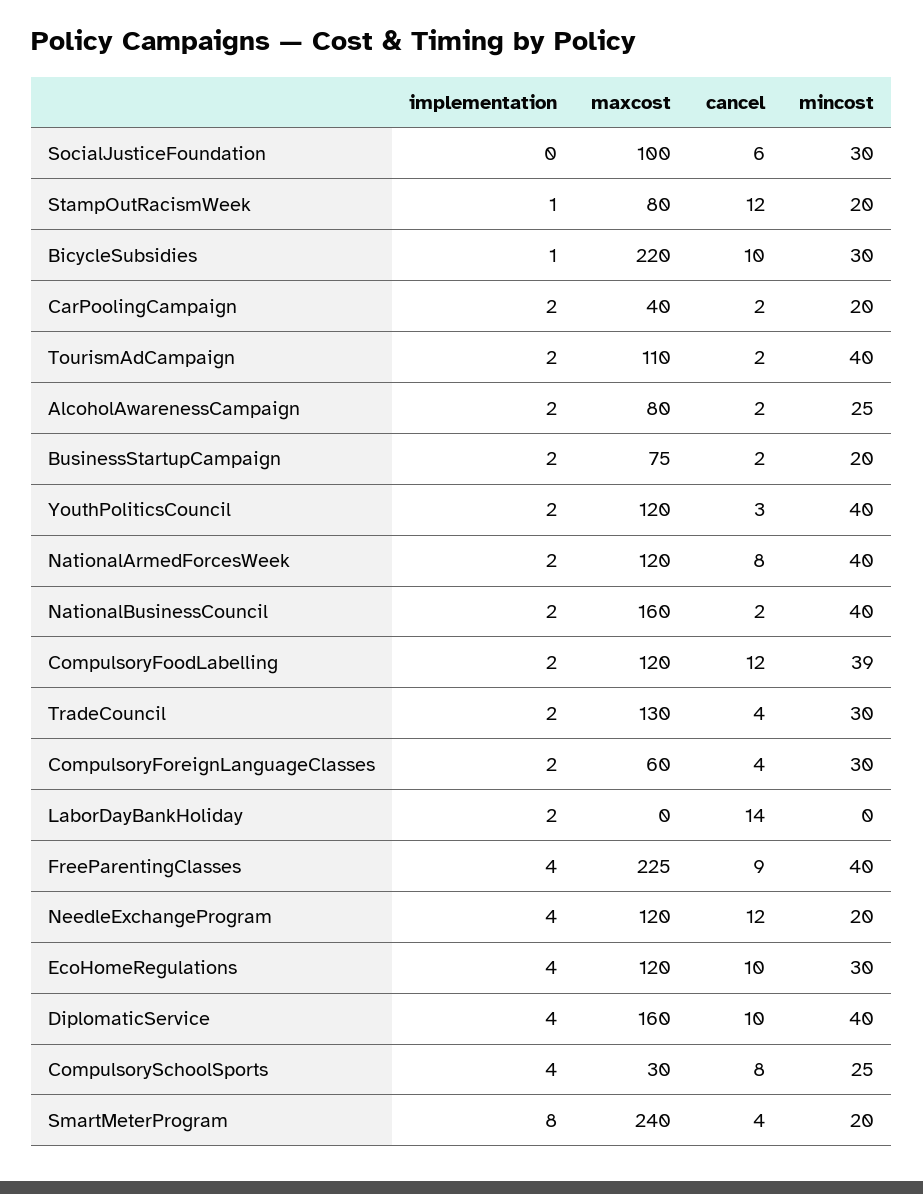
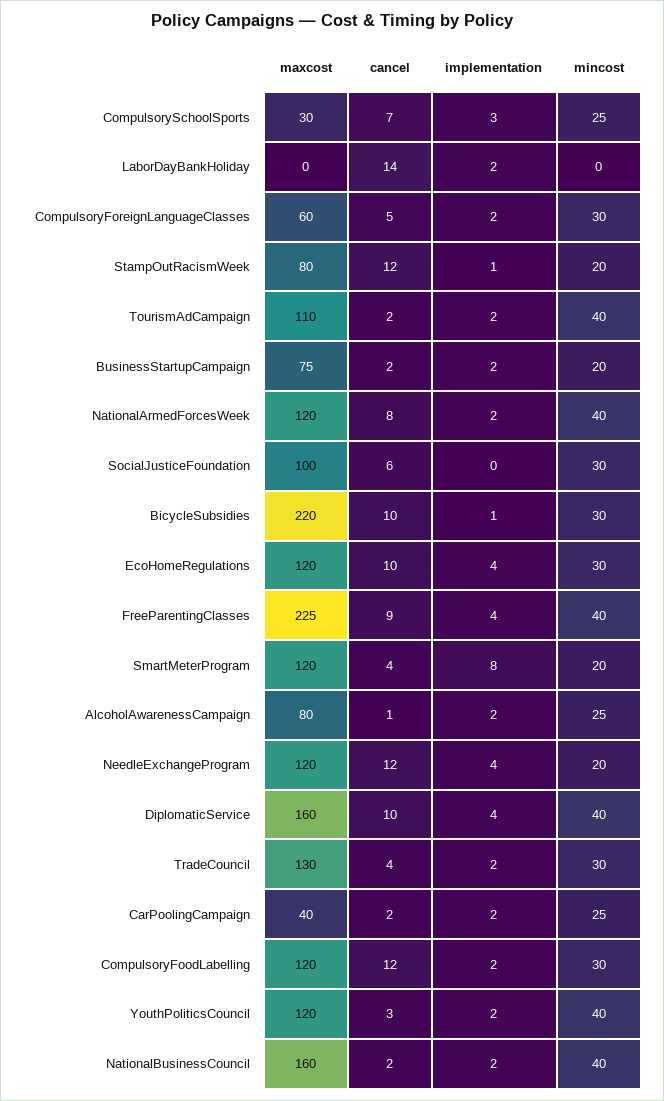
  {
    "implementation": {
      "SocialJusticeFoundation": 0,
      "StampOutRacismWeek": 1,
      "BicycleSubsidies": 1,
      "CarPoolingCampaign": 2,
      "TourismAdCampaign": 2,
      "AlcoholAwarenessCampaign": 2,
      "BusinessStartupCampaign": 2,
      "YouthPoliticsCouncil": 2,
      "NationalArmedForcesWeek": 2,
      "NationalBusinessCouncil": 2,
      "CompulsoryFoodLabelling": 2,
      "TradeCouncil": 2,
      "CompulsoryForeignLanguageClasses": 2,
      "LaborDayBankHoliday": 2,
      "FreeParentingClasses": 4,
      "NeedleExchangeProgram": 4,
      "EcoHomeRegulations": 4,
      "DiplomaticService": 4,
-     "CompulsorySchoolSports": 4,
+     "CompulsorySchoolSports": 3,
      "SmartMeterProgram": 8
    },
    "maxcost": {
      "SocialJusticeFoundation": 100,
      "StampOutRacismWeek": 80,
      "BicycleSubsidies": 220,
      "CarPoolingCampaign": 40,
      "TourismAdCampaign": 110,
      "AlcoholAwarenessCampaign": 80,
      "BusinessStartupCampaign": 75,
      "YouthPoliticsCouncil": 120,
      "NationalArmedForcesWeek": 120,
      "NationalBusinessCouncil": 160,
      "CompulsoryFoodLabelling": 120,
      "TradeCouncil": 130,
      "CompulsoryForeignLanguageClasses": 60,
      "LaborDayBankHoliday": 0,
      "FreeParentingClasses": 225,
      "NeedleExchangeProgram": 120,
      "EcoHomeRegulations": 120,
      "DiplomaticService": 160,
      "CompulsorySchoolSports": 30,
-     "SmartMeterProgram": 240
+     "SmartMeterProgram": 120
    },
    "cancel": {
      "SocialJusticeFoundation": 6,
      "StampOutRacismWeek": 12,
      "BicycleSubsidies": 10,
      "CarPoolingCampaign": 2,
      "TourismAdCampaign": 2,
-     "AlcoholAwarenessCampaign": 2,
+     "AlcoholAwarenessCampaign": 1,
      "BusinessStartupCampaign": 2,
      "YouthPoliticsCouncil": 3,
      "NationalArmedForcesWeek": 8,
      "NationalBusinessCouncil": 2,
      "CompulsoryFoodLabelling": 12,
      "TradeCouncil": 4,
-     "CompulsoryForeignLanguageClasses": 4,
+     "CompulsoryForeignLanguageClasses": 5,
      "LaborDayBankHoliday": 14,
      "FreeParentingClasses": 9,
      "NeedleExchangeProgram": 12,
      "EcoHomeRegulations": 10,
      "DiplomaticService": 10,
-     "CompulsorySchoolSports": 8,
+     "CompulsorySchoolSports": 7,
      "SmartMeterProgram": 4
    },
    "mincost": {
      "SocialJusticeFoundation": 30,
      "StampOutRacismWeek": 20,
      "BicycleSubsidies": 30,
-     "CarPoolingCampaign": 20,
+     "CarPoolingCampaign": 25,
      "TourismAdCampaign": 40,
      "AlcoholAwarenessCampaign": 25,
      "BusinessStartupCampaign": 20,
      "YouthPoliticsCouncil": 40,
      "NationalArmedForcesWeek": 40,
      "NationalBusinessCouncil": 40,
-     "CompulsoryFoodLabelling": 39,
+     "CompulsoryFoodLabelling": 30,
      "TradeCouncil": 30,
      "CompulsoryForeignLanguageClasses": 30,
      "LaborDayBankHoliday": 0,
      "FreeParentingClasses": 40,
      "NeedleExchangeProgram": 20,
      "EcoHomeRegulations": 30,
      "DiplomaticService": 40,
      "CompulsorySchoolSports": 25,
      "SmartMeterProgram": 20
    }
  }

